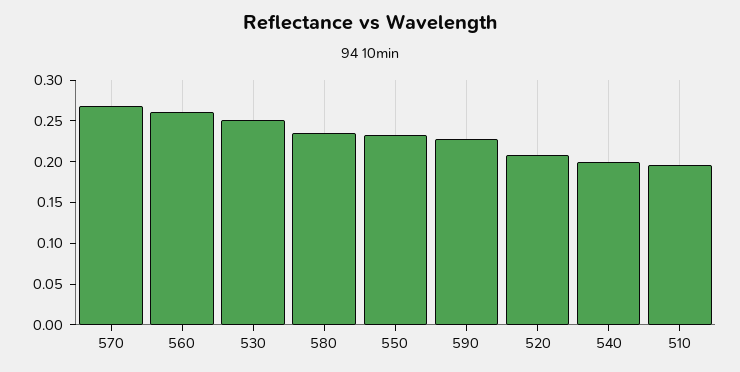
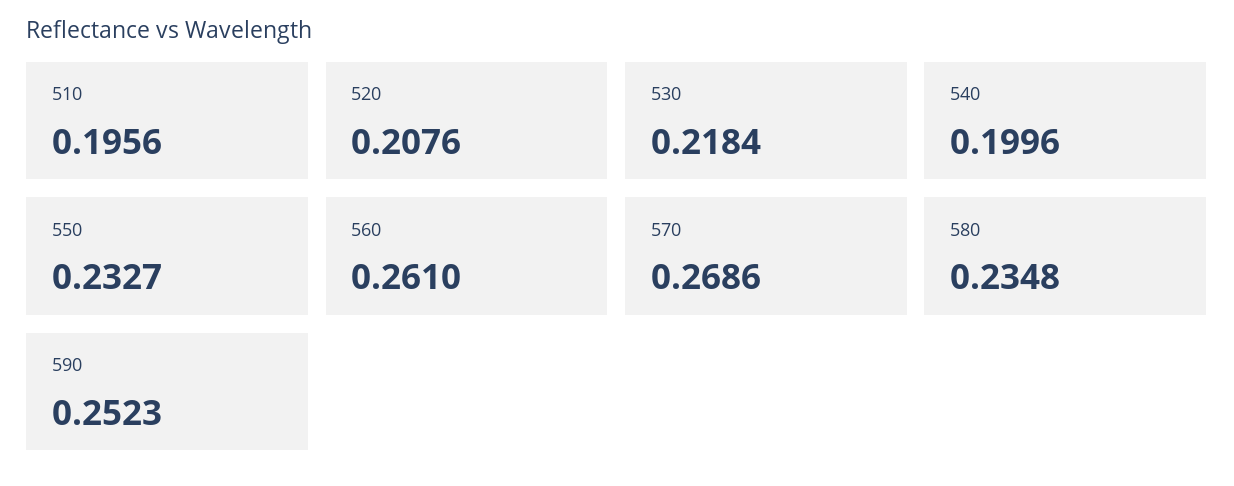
  {
    "570": 0.2686,
    "560": 0.261,
-   "530": 0.25,
+   "530": 0.2184,
    "580": 0.2348,
    "550": 0.2327,
-   "590": 0.23,
+   "590": 0.2523,
    "520": 0.2076,
    "540": 0.1996,
    "510": 0.1956
  }

